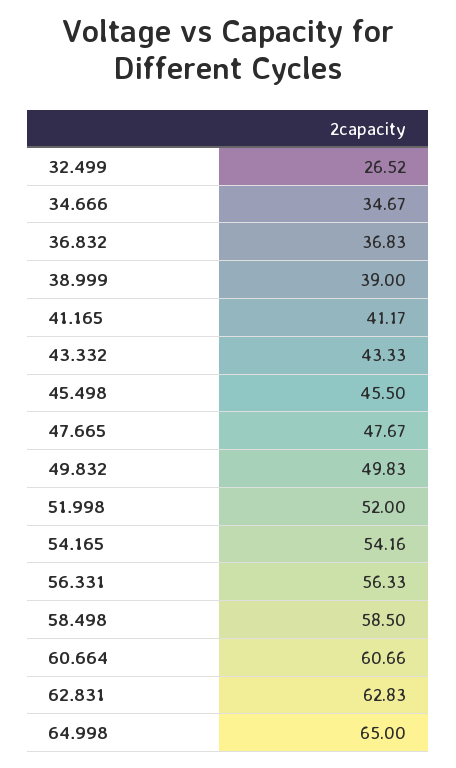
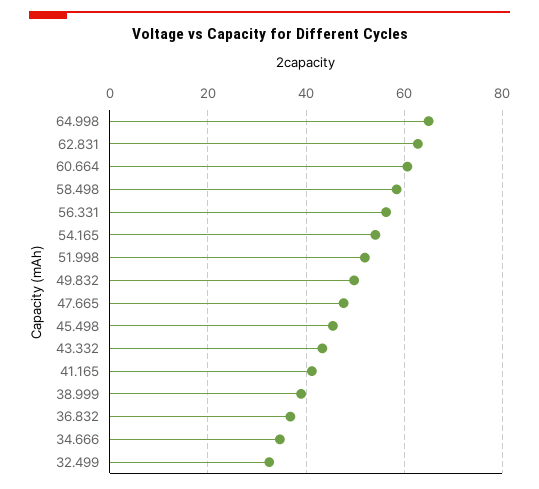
  {
-   "32.499": 26.52,
+   "32.499": 32,
    "34.666": 34.67,
    "36.832": 36.83,
    "38.999": 39,
    "41.165": 41.17,
    "43.332": 43.33,
    "45.498": 45.5,
    "47.665": 47.67,
    "49.832": 49.83,
    "51.998": 52,
    "54.165": 54.16,
    "56.331": 56.33,
    "58.498": 58.5,
    "60.664": 60.66,
    "62.831": 62.83,
    "64.998": 65
  }

